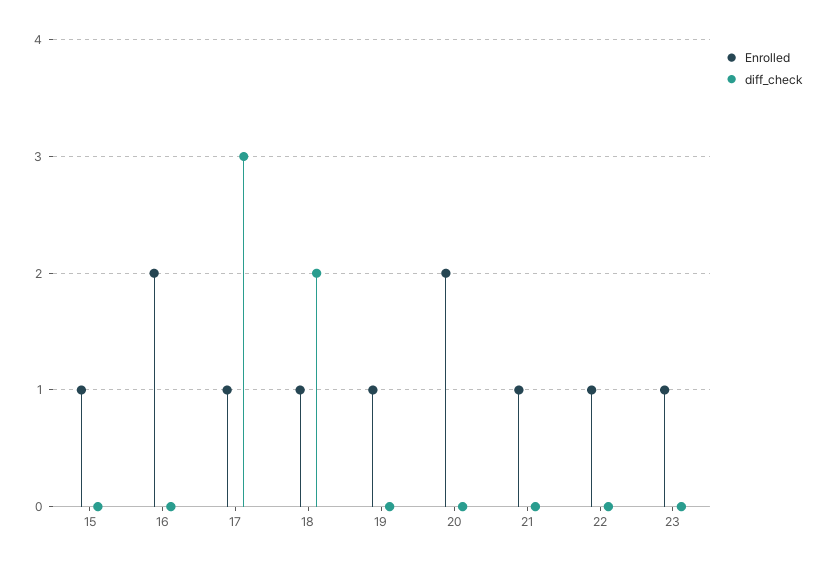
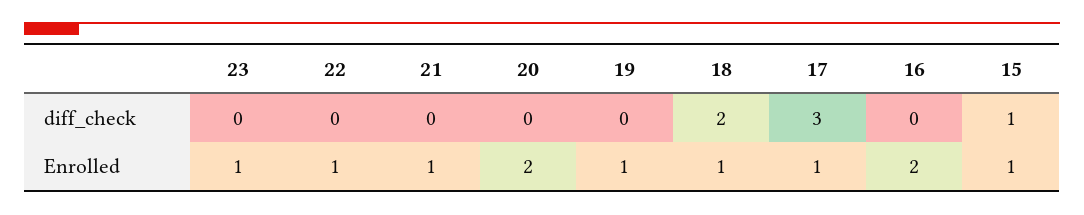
  {
    "Enrolled": {
      "15": 1,
      "16": 2,
      "17": 1,
      "18": 1,
      "19": 1,
      "20": 2,
      "21": 1,
      "22": 1,
      "23": 1
    },
    "diff_check": {
-     "15": 0,
+     "15": 1,
      "16": 0,
      "17": 3,
      "18": 2,
      "19": 0,
      "20": 0,
      "21": 0,
      "22": 0,
      "23": 0
    }
  }

